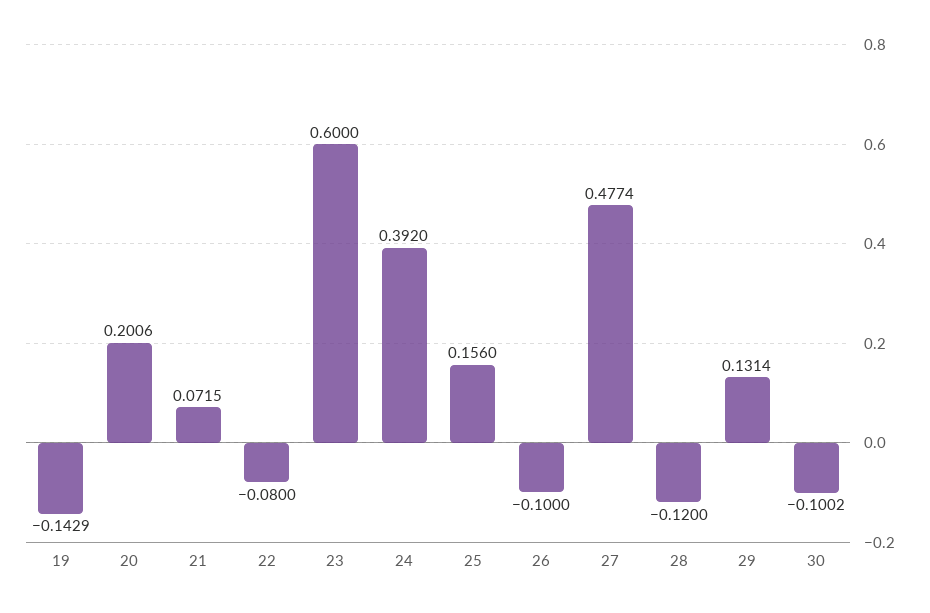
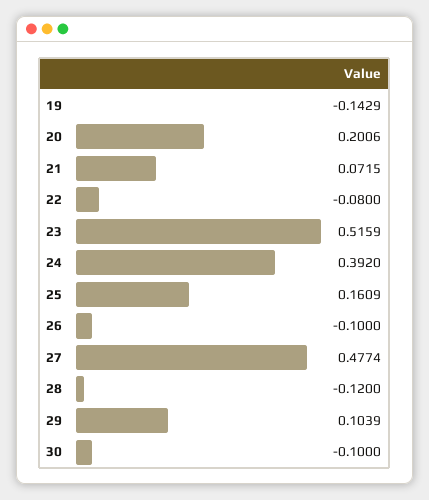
  {
    "19": -0.1429,
    "20": 0.2006,
    "21": 0.0715,
    "22": -0.08,
-   "23": 0.6,
+   "23": 0.5159,
    "24": 0.392,
-   "25": 0.156,
+   "25": 0.1609,
    "26": -0.1,
    "27": 0.4774,
    "28": -0.12,
-   "29": 0.1314,
+   "29": 0.1039,
-   "30": -0.1002
+   "30": -0.1
  }

